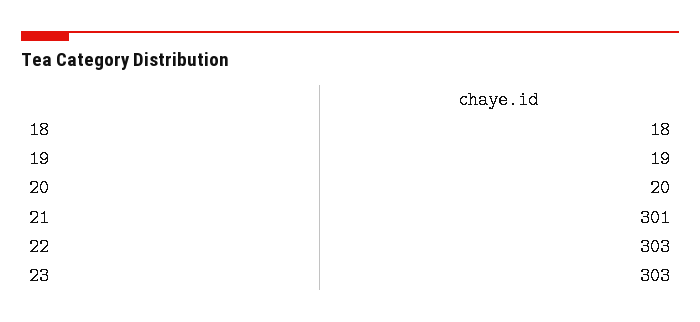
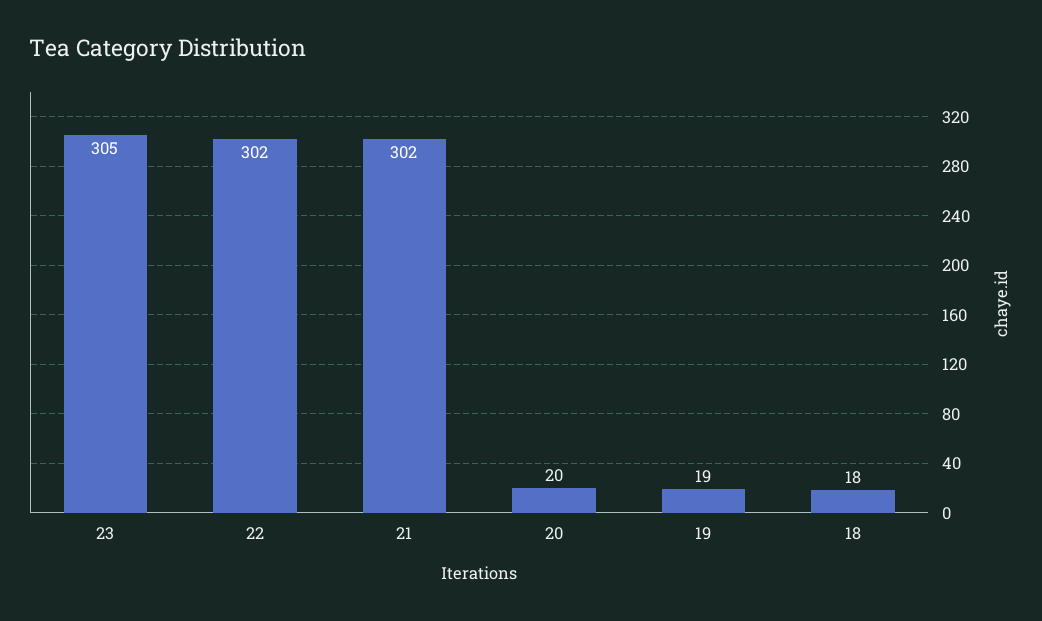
  {
    "18": 18,
    "19": 19,
    "20": 20,
-   "21": 301,
+   "21": 302,
-   "22": 303,
+   "22": 302,
-   "23": 303
+   "23": 305
  }

